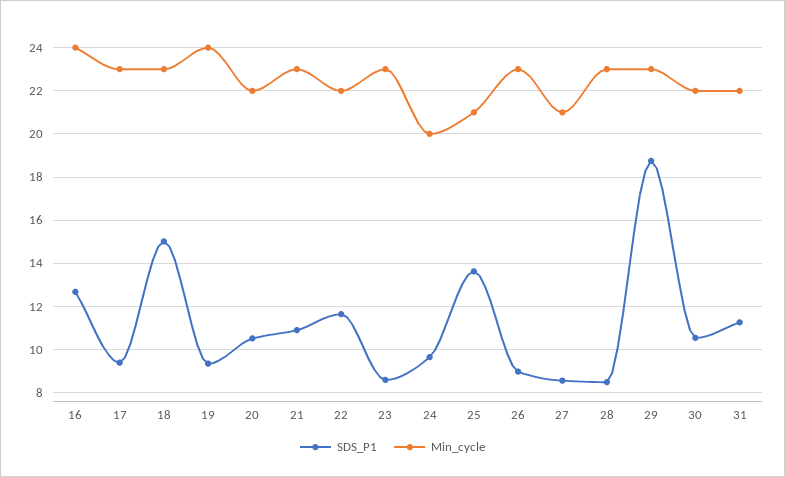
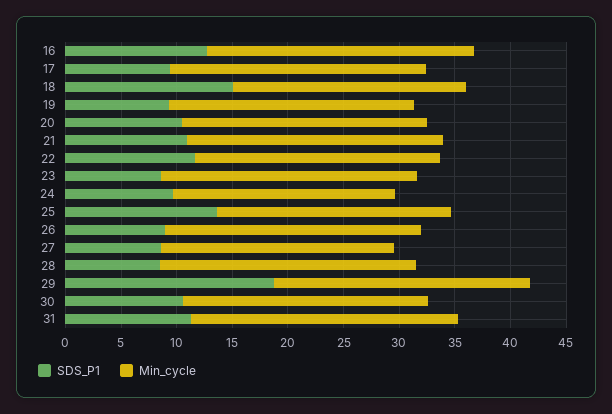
  {
    "SDS_P1": {
      "16": 12.5,
      "17": 9.5,
      "18": 15,
      "19": 9.5,
      "20": 10.5,
      "21": 11,
      "22": 11.5,
      "23": 8.5,
      "24": 9.5,
      "25": 13.5,
      "26": 9,
      "27": 8.5,
      "28": 8.5,
      "29": 19,
      "30": 10.5,
      "31": 11.5
    },
    "Min_cycle": {
      "16": 24,
      "17": 23,
-     "18": 23,
+     "18": 21,
-     "19": 24,
+     "19": 22,
      "20": 22,
      "21": 23,
      "22": 22,
      "23": 23,
      "24": 20,
      "25": 21,
      "26": 23,
      "27": 21,
      "28": 23,
      "29": 23,
      "30": 22,
-     "31": 22
+     "31": 24
    }
  }

